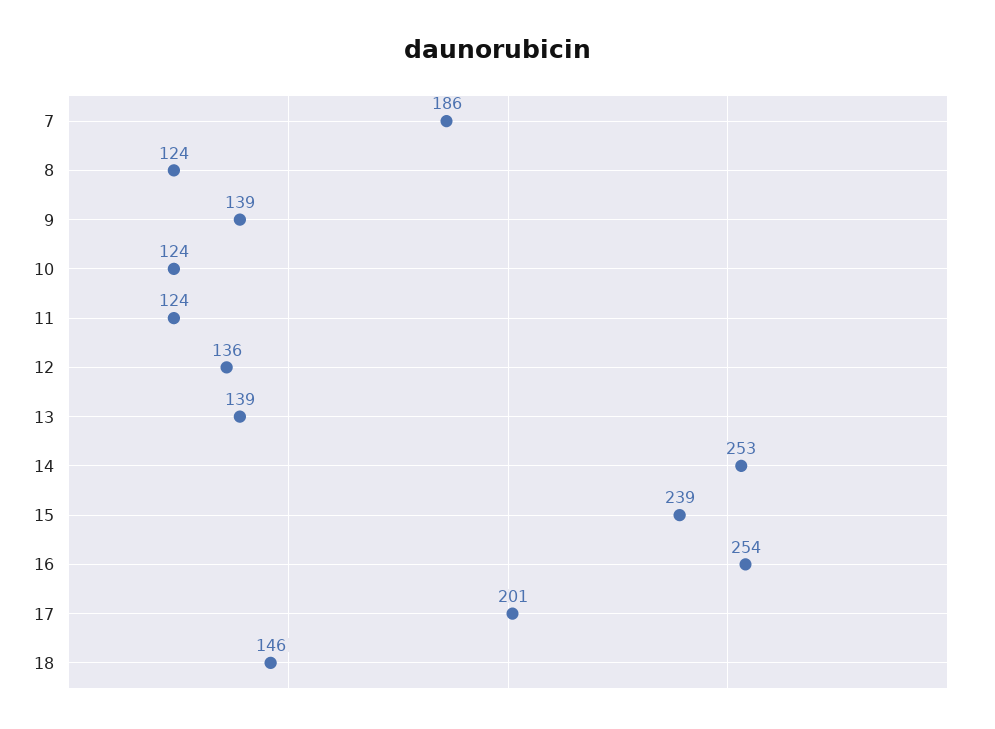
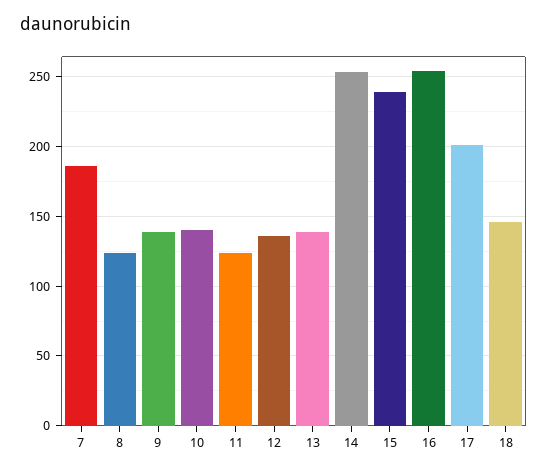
  {
    "7": 186,
    "8": 124,
    "9": 139,
-   "10": 124,
+   "10": 140,
    "11": 124,
    "12": 136,
    "13": 139,
    "14": 253,
    "15": 239,
    "16": 254,
    "17": 201,
    "18": 146
  }

